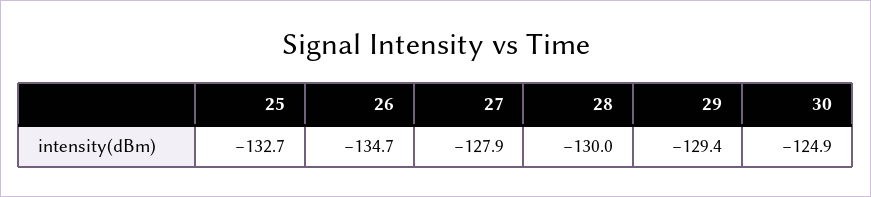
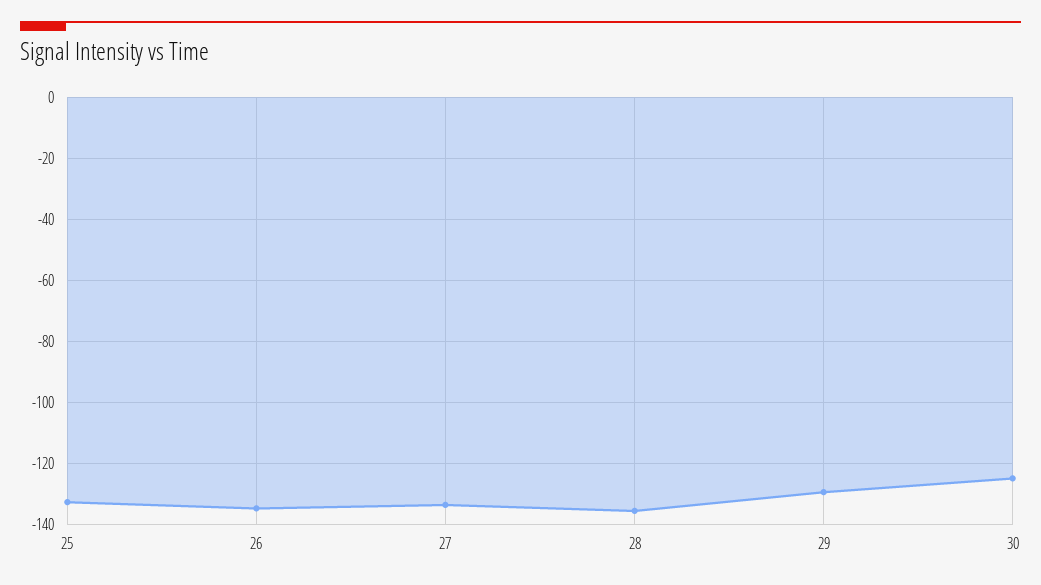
  {
    "25": -132.7,
    "26": -134.7,
-   "27": -127.9,
+   "27": -134,
-   "28": -130,
+   "28": -136,
    "29": -129.4,
    "30": -124.9
  }

